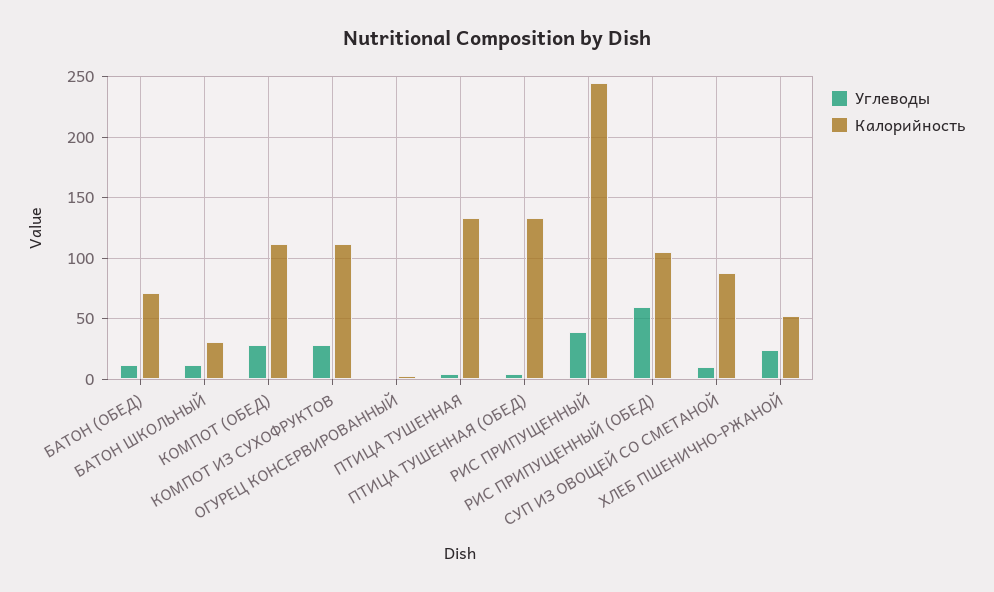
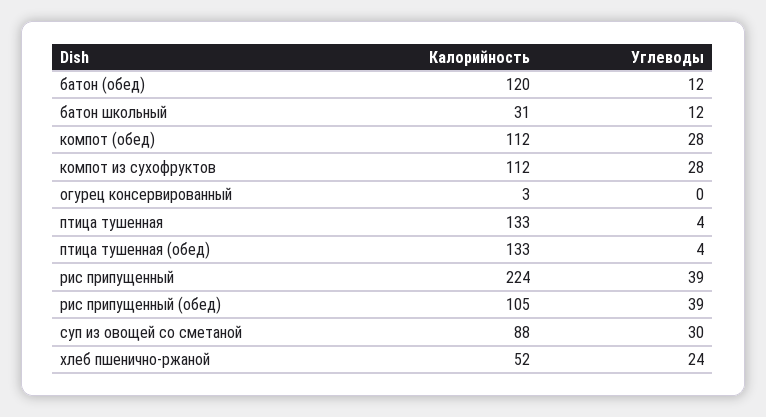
  {
    "Углеводы": {
      "БАТОН (ОБЕД)": 12,
      "БАТОН ШКОЛЬНЫЙ": 12,
      "КОМПОТ (ОБЕД)": 28,
      "КОМПОТ ИЗ СУХОФРУКТОВ": 28,
      "ОГУРЕЦ КОНСЕРВИРОВАННЫЙ": 0,
      "ПТИЦА ТУШЕННАЯ": 4,
      "ПТИЦА ТУШЕННАЯ (ОБЕД)": 4,
      "РИС ПРИПУЩЕННЫЙ": 39,
-     "РИС ПРИПУЩЕННЫЙ (ОБЕД)": 60,
+     "РИС ПРИПУЩЕННЫЙ (ОБЕД)": 39,
-     "СУП ИЗ ОВОЩЕЙ СО СМЕТАНОЙ": 10,
+     "СУП ИЗ ОВОЩЕЙ СО СМЕТАНОЙ": 30,
      "ХЛЕБ ПШЕНИЧНО-РЖАНОЙ": 24
    },
    "Калорийность": {
-     "БАТОН (ОБЕД)": 70,
+     "БАТОН (ОБЕД)": 120,
      "БАТОН ШКОЛЬНЫЙ": 31,
      "КОМПОТ (ОБЕД)": 112,
      "КОМПОТ ИЗ СУХОФРУКТОВ": 112,
      "ОГУРЕЦ КОНСЕРВИРОВАННЫЙ": 3,
      "ПТИЦА ТУШЕННАЯ": 133,
      "ПТИЦА ТУШЕННАЯ (ОБЕД)": 133,
-     "РИС ПРИПУЩЕННЫЙ": 245,
+     "РИС ПРИПУЩЕННЫЙ": 224,
      "РИС ПРИПУЩЕННЫЙ (ОБЕД)": 105,
      "СУП ИЗ ОВОЩЕЙ СО СМЕТАНОЙ": 88,
      "ХЛЕБ ПШЕНИЧНО-РЖАНОЙ": 52
    }
  }

